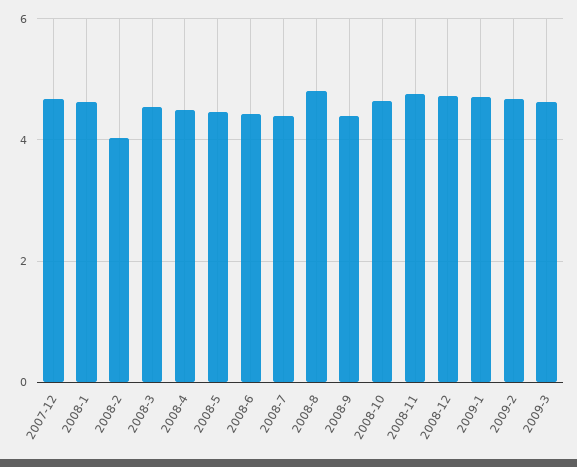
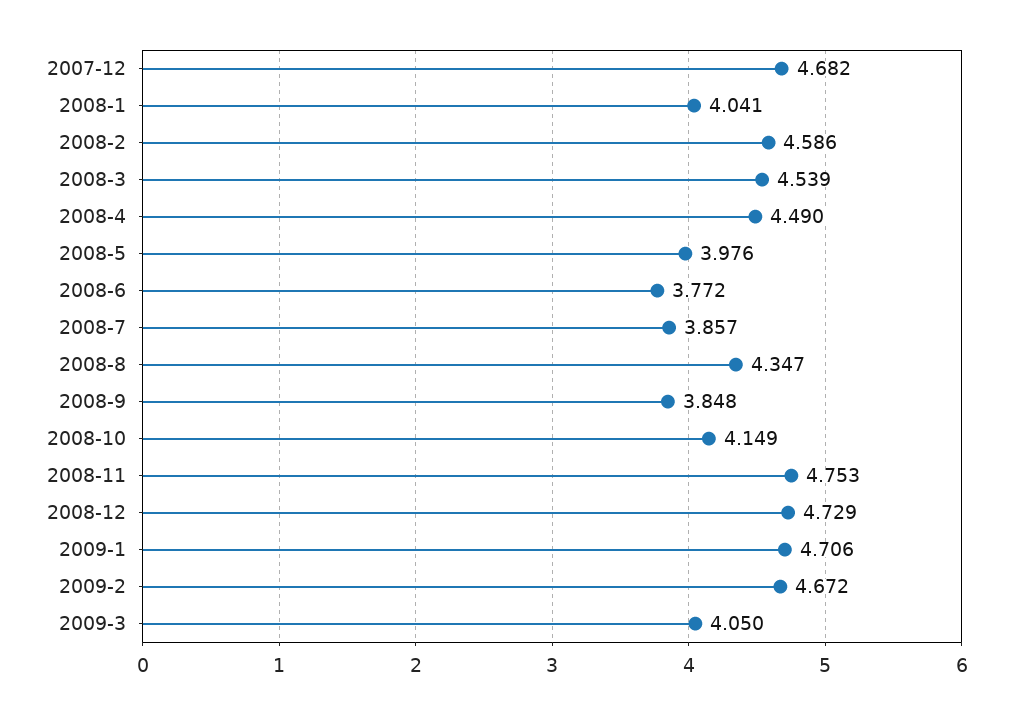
  {
    "2007-12": 4.682,
-   "2008-1": 4.6,
+   "2008-1": 4.041,
-   "2008-2": 4,
+   "2008-2": 4.586,
    "2008-3": 4.539,
    "2008-4": 4.49,
-   "2008-5": 4.4,
+   "2008-5": 3.976,
-   "2008-6": 4.4,
+   "2008-6": 3.772,
-   "2008-7": 4.4,
+   "2008-7": 3.857,
-   "2008-8": 4.8,
+   "2008-8": 4.347,
-   "2008-9": 4.4,
+   "2008-9": 3.848,
-   "2008-10": 4.6,
+   "2008-10": 4.149,
    "2008-11": 4.753,
    "2008-12": 4.729,
    "2009-1": 4.706,
    "2009-2": 4.672,
-   "2009-3": 4.6
+   "2009-3": 4.05
  }

